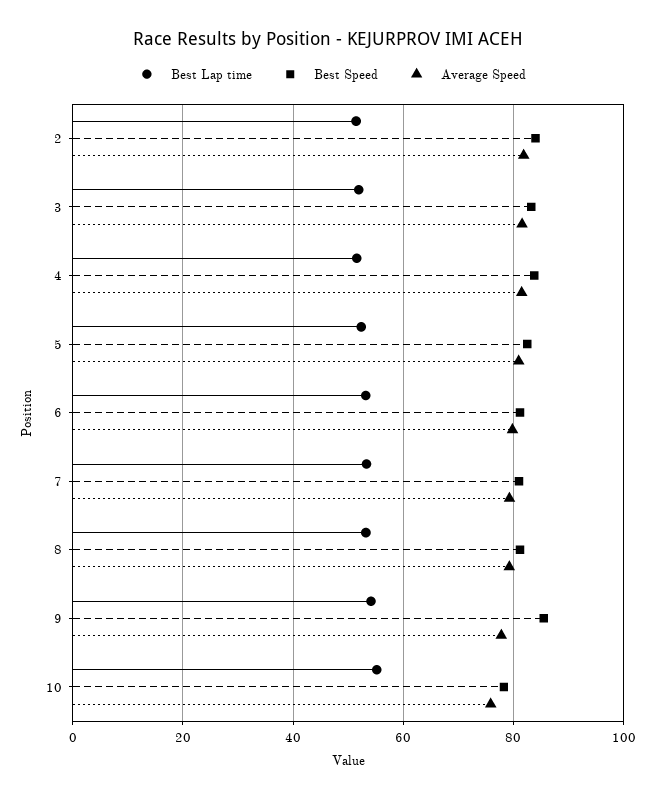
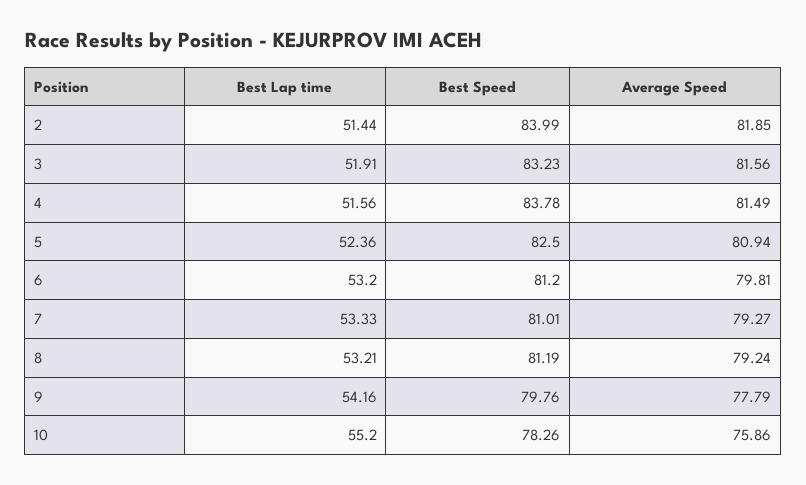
  {
    "Best Lap time": {
      "2": 51.44,
      "3": 51.91,
      "4": 51.56,
      "5": 52.36,
      "6": 53.2,
      "7": 53.33,
      "8": 53.21,
      "9": 54.16,
      "10": 55.2
    },
    "Best Speed": {
      "2": 83.99,
      "3": 83.23,
      "4": 83.78,
      "5": 82.5,
      "6": 81.2,
      "7": 81.01,
      "8": 81.19,
-     "9": 86,
+     "9": 79.76,
      "10": 78.26
    },
    "Average Speed": {
      "2": 81.85,
      "3": 81.56,
      "4": 81.49,
      "5": 80.94,
      "6": 79.81,
      "7": 79.27,
      "8": 79.24,
      "9": 77.79,
      "10": 75.86
    }
  }

